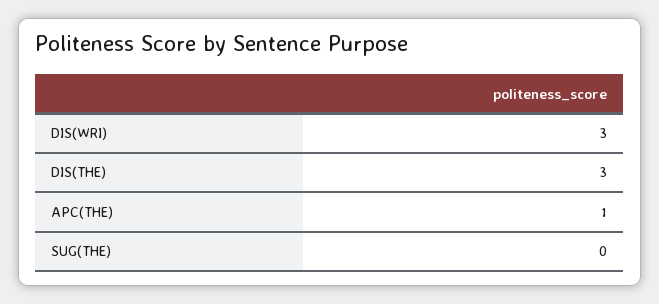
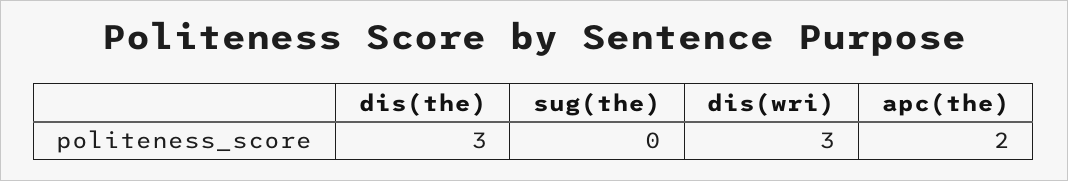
  {
    "DIS(WRI)": 3,
    "DIS(THE)": 3,
-   "APC(THE)": 1,
+   "APC(THE)": 2,
    "SUG(THE)": 0
  }

